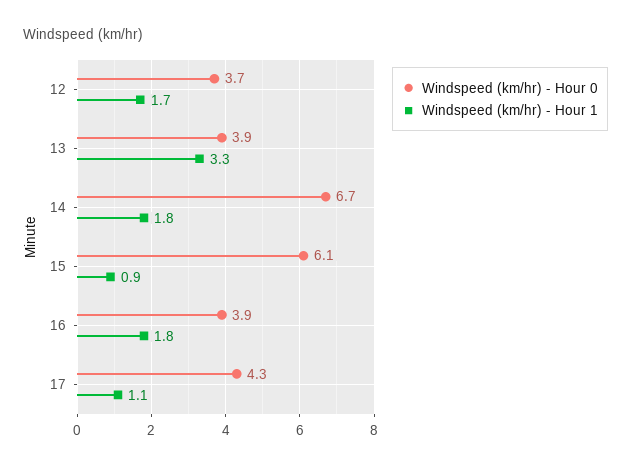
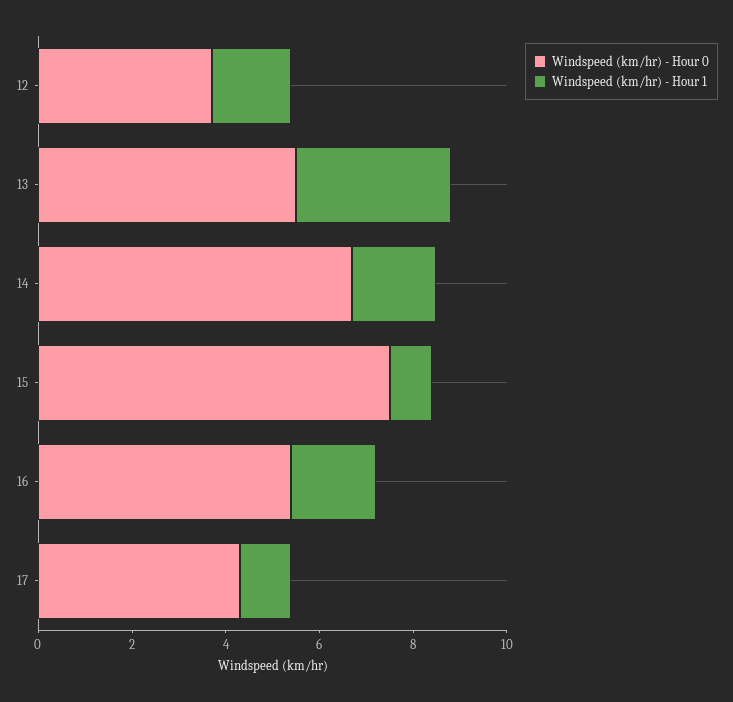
  {
    "Windspeed (km/hr) - Hour 0": {
      "12": 3.7,
-     "13": 3.9,
+     "13": 5.5,
      "14": 6.7,
-     "15": 6.1,
+     "15": 7.5,
-     "16": 3.9,
+     "16": 5.5,
      "17": 4.3
    },
    "Windspeed (km/hr) - Hour 1": {
      "12": 1.7,
      "13": 3.3,
      "14": 1.8,
      "15": 0.9,
      "16": 1.8,
      "17": 1.1
    }
  }

